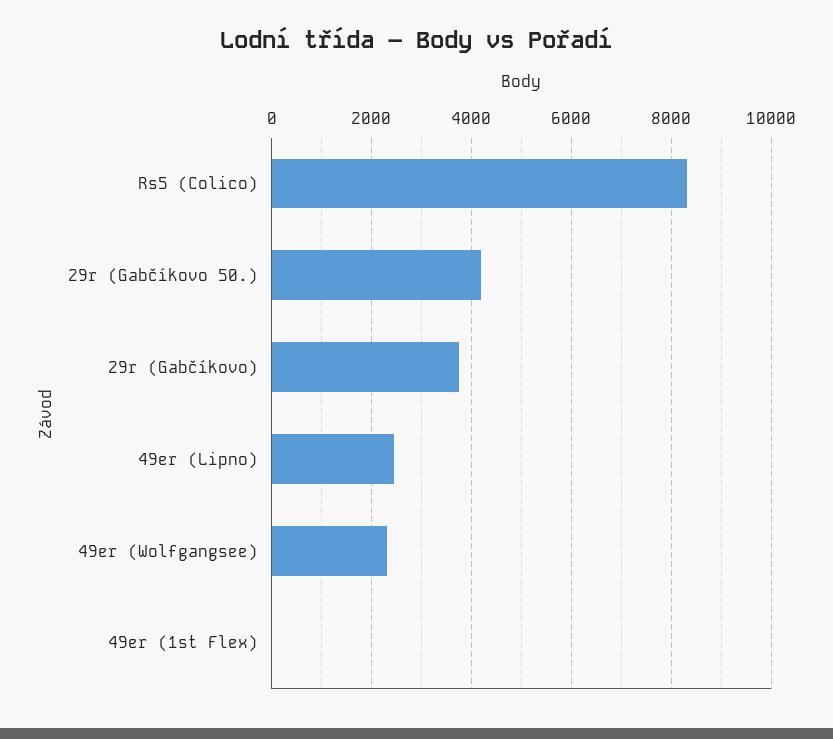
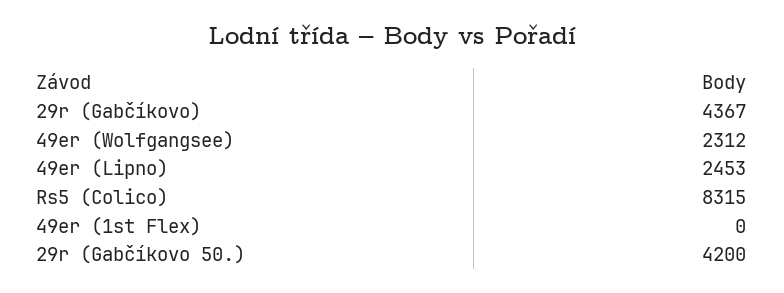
  {
    "Rs5 (Colico)": 8315,
    "29r (Gabčíkovo 50.)": 4200,
-   "29r (Gabčíkovo)": 3800,
+   "29r (Gabčíkovo)": 4367,
    "49er (Lipno)": 2453,
    "49er (Wolfgangsee)": 2312,
    "49er (1st Flex)": 0
  }

